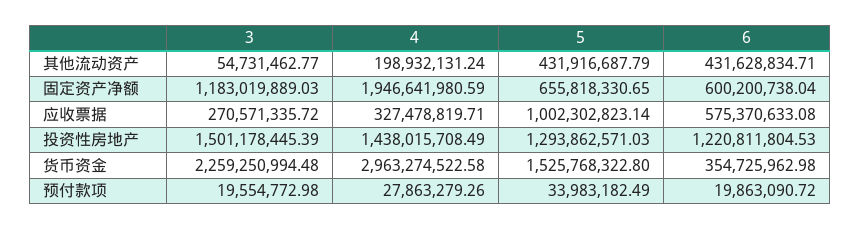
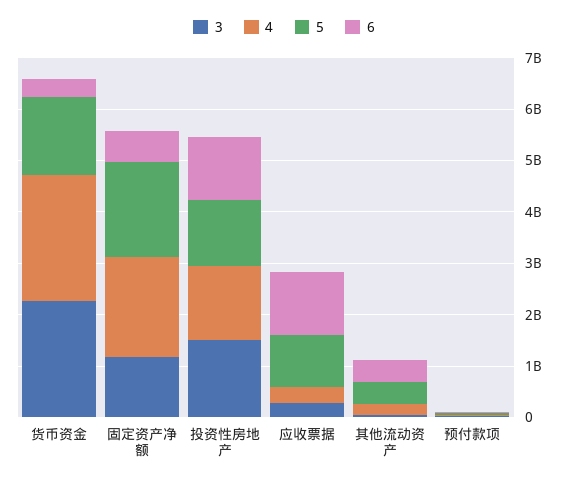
  {
    "3": {
      "其他流动资产": 54731462.77,
      "固定资产净额": 1183019889.03,
      "应收票据": 270571335.72,
      "投资性房地产": 1501178445.39,
      "货币资金": 2259250994.48,
      "预付款项": 19554772.98
    },
    "4": {
      "其他流动资产": 198932131.24,
      "固定资产净额": 1946641980.59,
      "应收票据": 327478819.71,
      "投资性房地产": 1438015708.49,
-     "货币资金": 2963274522.58,
+     "货币资金": 2400000000,
      "预付款项": 27863279.26
    },
    "5": {
      "其他流动资产": 431916687.79,
-     "固定资产净额": 655818330.65,
+     "固定资产净额": 1800000000,
      "应收票据": 1002302823.14,
      "投资性房地产": 1293862571.03,
      "货币资金": 1525768322.8,
      "预付款项": 33983182.49
    },
    "6": {
      "其他流动资产": 431628834.71,
      "固定资产净额": 600200738.04,
-     "应收票据": 575370633.08,
+     "应收票据": 1200000000,
      "投资性房地产": 1220811804.53,
      "货币资金": 354725962.98,
      "预付款项": 19863090.72
    }
  }

